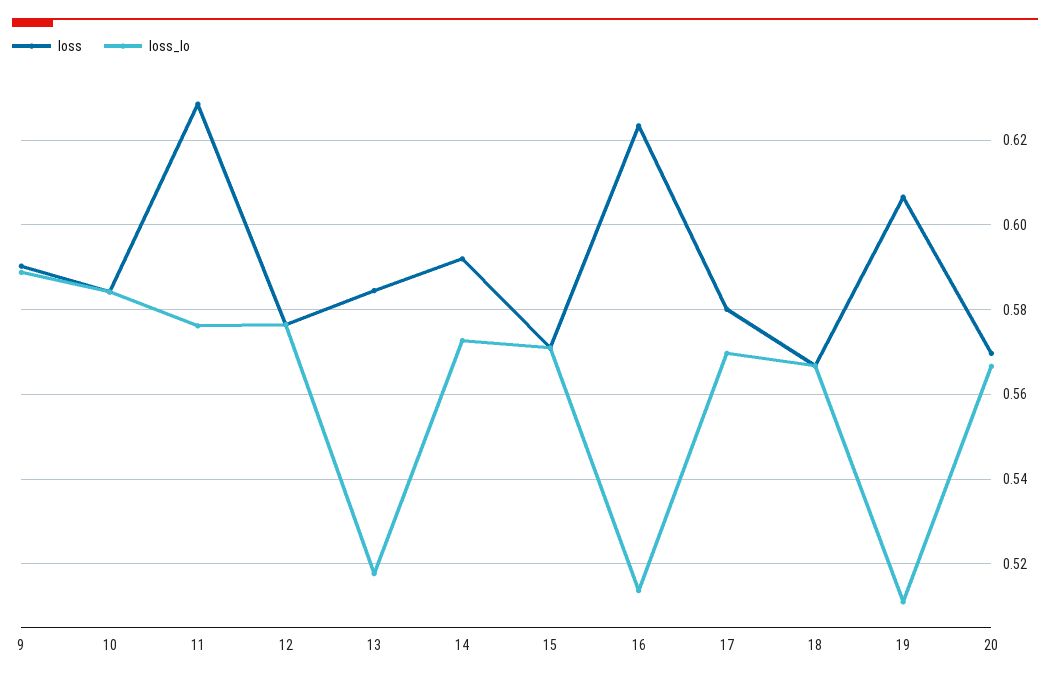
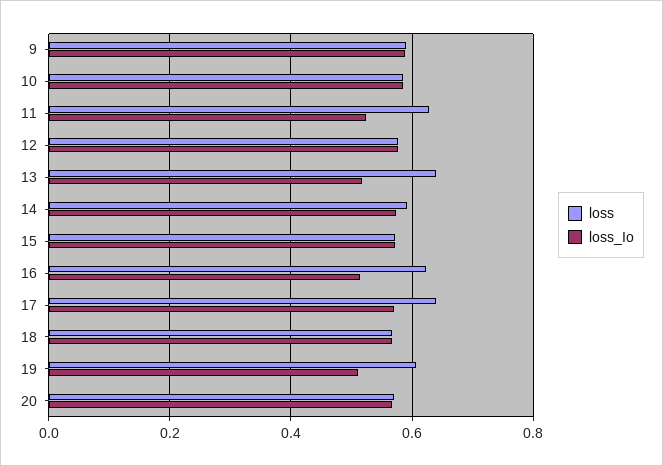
  {
    "loss": {
      "9": 0.59,
      "10": 0.584,
      "11": 0.628,
      "12": 0.576,
-     "13": 0.584,
+     "13": 0.64,
      "14": 0.592,
      "15": 0.572,
      "16": 0.624,
-     "17": 0.58,
+     "17": 0.64,
      "18": 0.566,
      "19": 0.606,
      "20": 0.57
    },
    "loss_Io": {
      "9": 0.588,
      "10": 0.584,
-     "11": 0.576,
+     "11": 0.52,
      "12": 0.576,
      "13": 0.518,
      "14": 0.572,
      "15": 0.572,
      "16": 0.514,
      "17": 0.57,
      "18": 0.566,
      "19": 0.512,
      "20": 0.566
    }
  }

